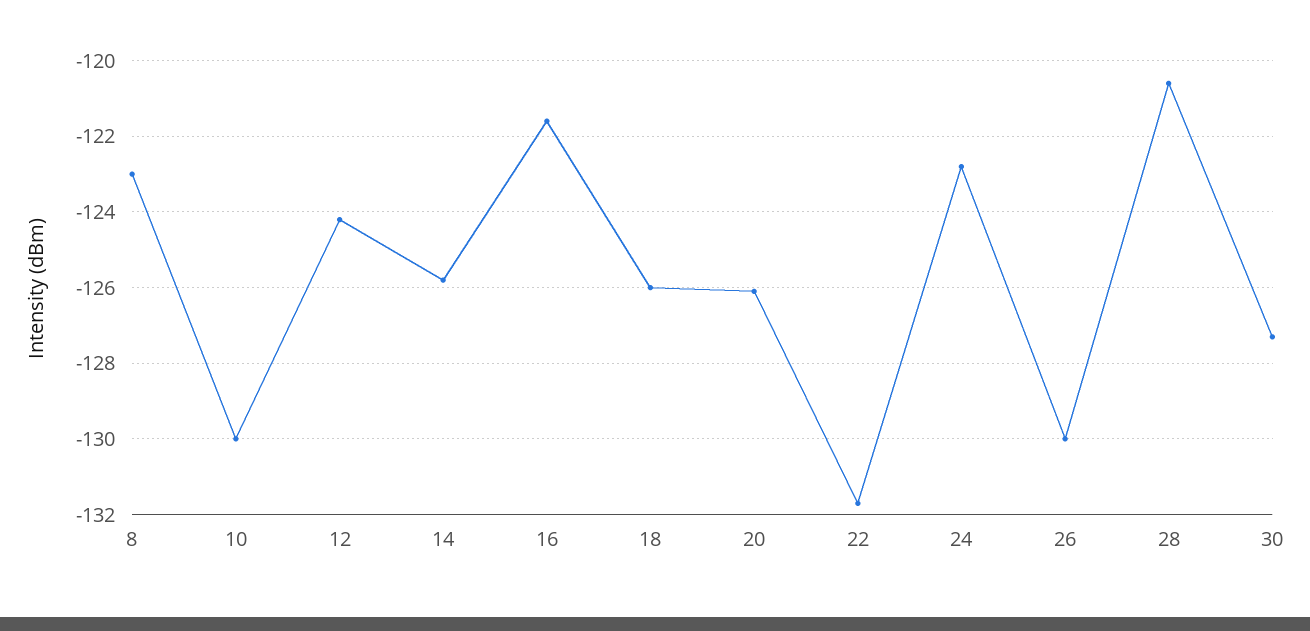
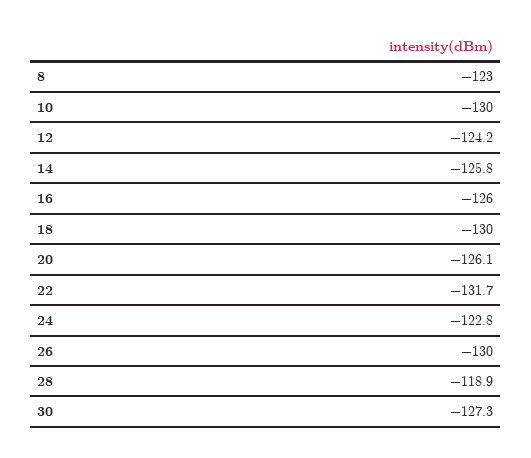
  {
    "8": -123,
    "10": -130,
    "12": -124.2,
    "14": -125.8,
-   "16": -121.5,
+   "16": -126,
-   "18": -126,
+   "18": -130,
    "20": -126.1,
    "22": -131.7,
    "24": -122.8,
    "26": -130,
-   "28": -120.5,
+   "28": -118.9,
    "30": -127.3
  }

